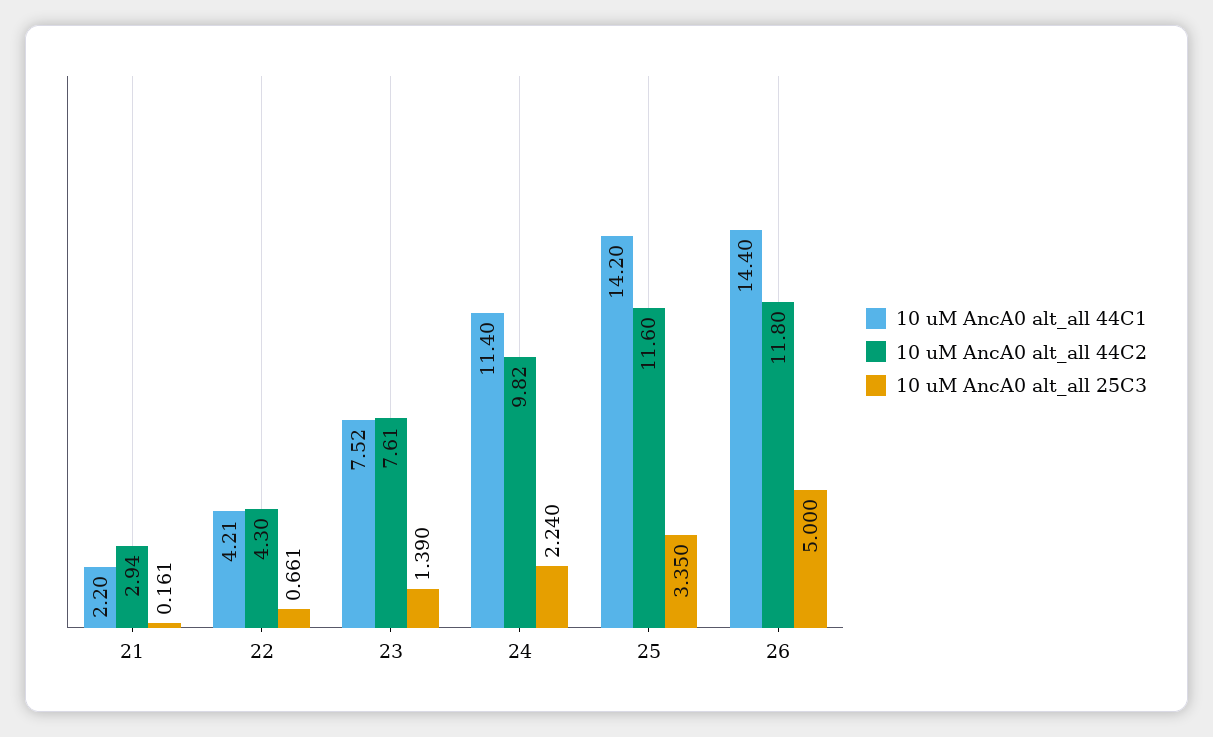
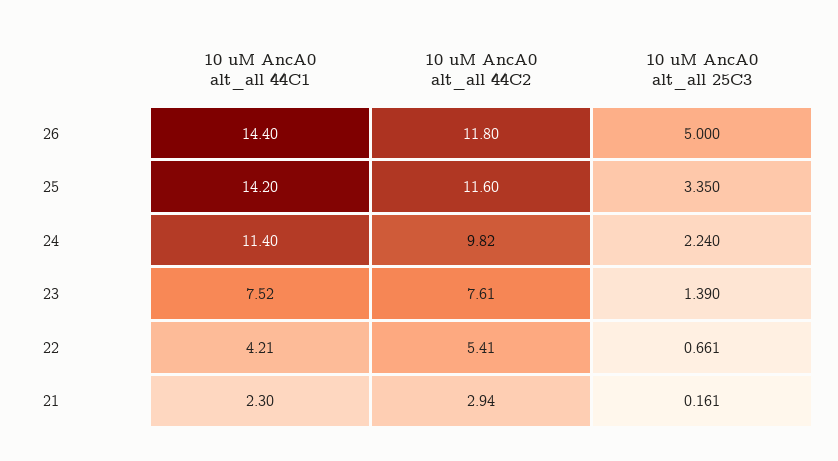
  {
    "10 uM AncA0 alt_all 44C1": {
-     "21": 2.2,
+     "21": 2.3,
      "22": 4.21,
      "23": 7.52,
      "24": 11.4,
      "25": 14.2,
      "26": 14.4
    },
    "10 uM AncA0 alt_all 44C2": {
      "21": 2.94,
-     "22": 4.3,
+     "22": 5.41,
      "23": 7.61,
      "24": 9.82,
      "25": 11.6,
      "26": 11.8
    },
    "10 uM AncA0 alt_all 25C3": {
      "21": 0.161,
      "22": 0.661,
      "23": 1.39,
      "24": 2.24,
      "25": 3.35,
      "26": 5
    }
  }

